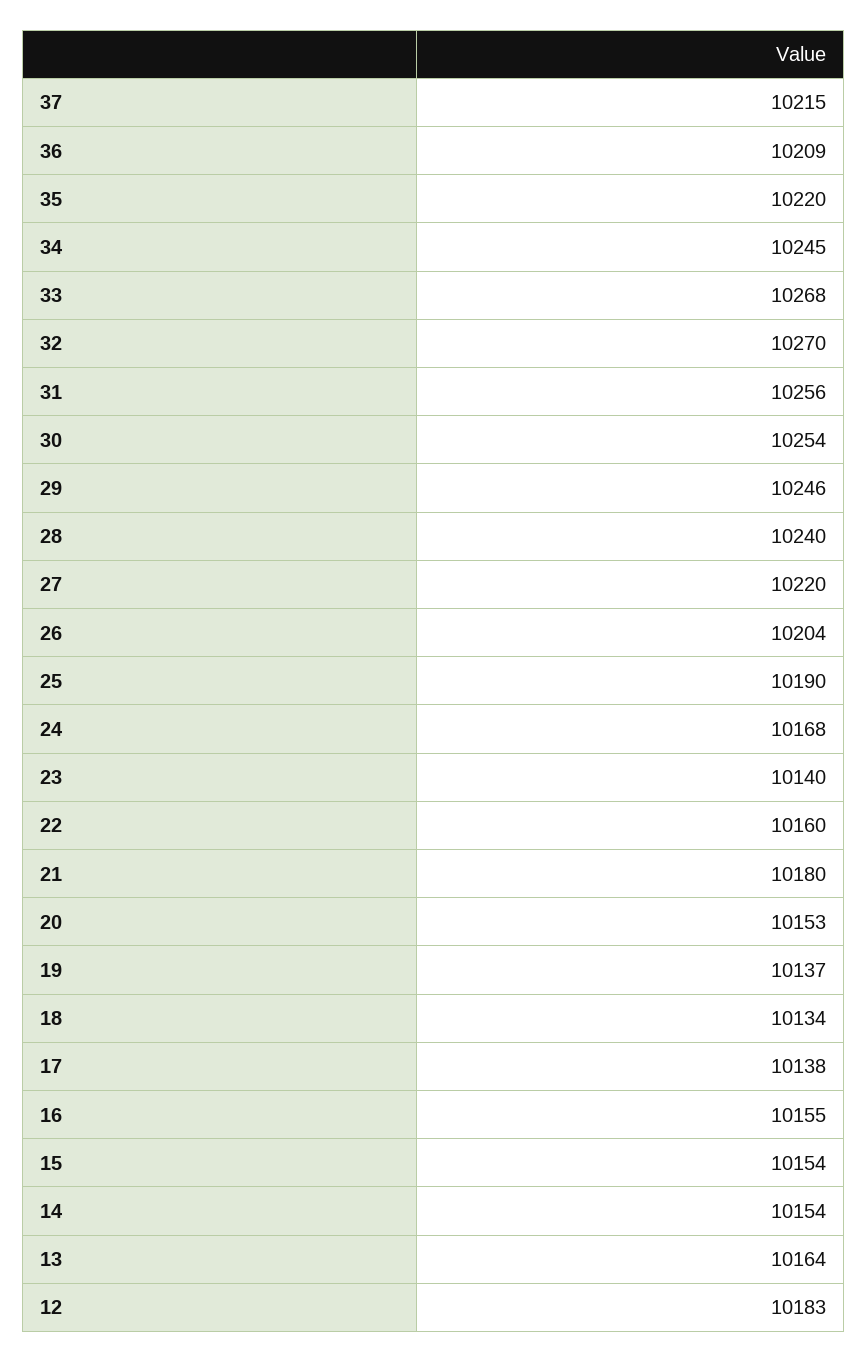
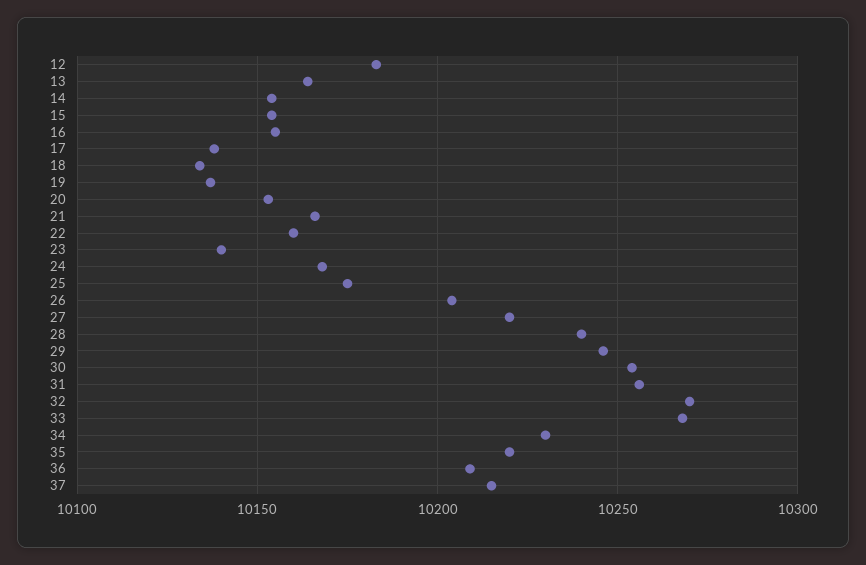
  {
    "37": 10215,
    "36": 10209,
    "35": 10220,
-   "34": 10245,
+   "34": 10230,
    "33": 10268,
    "32": 10270,
    "31": 10256,
    "30": 10254,
    "29": 10246,
    "28": 10240,
    "27": 10220,
    "26": 10204,
-   "25": 10190,
+   "25": 10175,
    "24": 10168,
    "23": 10140,
    "22": 10160,
-   "21": 10180,
+   "21": 10165,
    "20": 10153,
    "19": 10137,
    "18": 10134,
    "17": 10138,
    "16": 10155,
    "15": 10154,
    "14": 10154,
    "13": 10164,
    "12": 10183
  }

